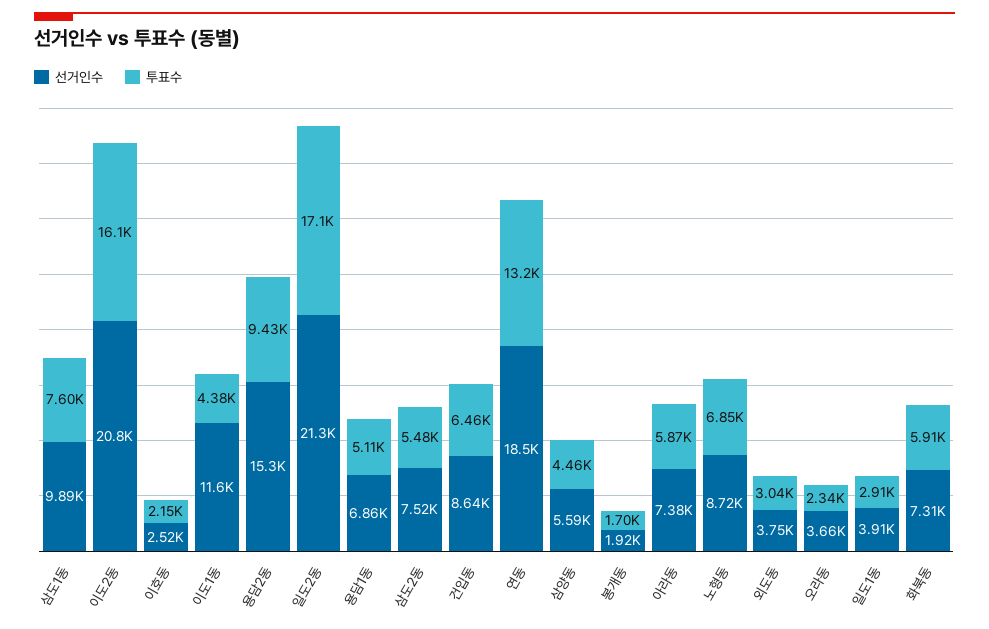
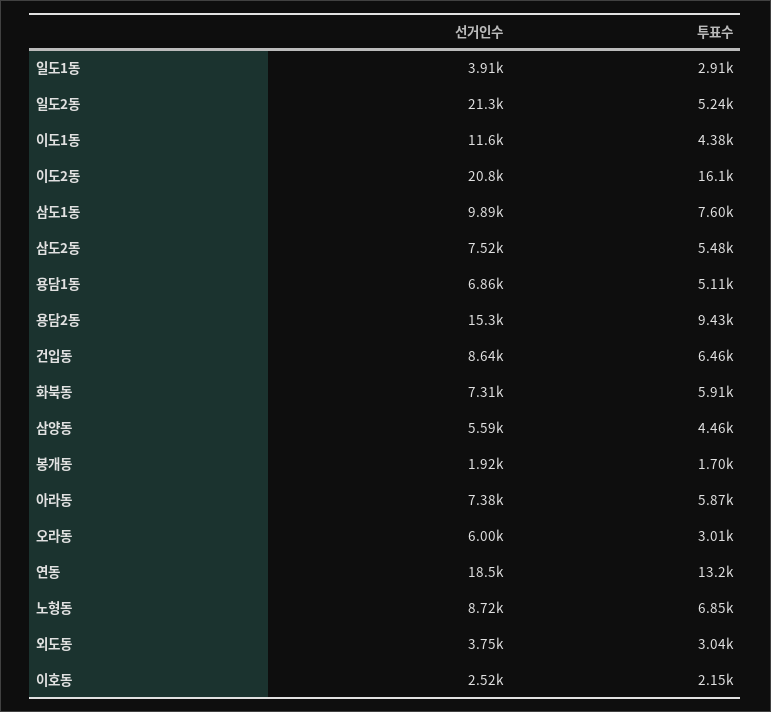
  {
    "선거인수": {
      "삼도1동": 9890,
      "이도2동": 20800,
      "이호동": 2520,
      "이도1동": 11600,
      "용담2동": 15300,
      "일도2동": 21300,
      "용담1동": 6860,
      "삼도2동": 7520,
      "건입동": 8640,
      "연동": 18500,
      "삼양동": 5590,
      "봉개동": 1920,
      "아라동": 7380,
      "노형동": 8720,
      "외도동": 3750,
-     "오라동": 3660,
+     "오라동": 6000,
      "일도1동": 3910,
      "화북동": 7310
    },
    "투표수": {
      "삼도1동": 7600,
      "이도2동": 16100,
      "이호동": 2150,
      "이도1동": 4380,
      "용담2동": 9430,
-     "일도2동": 17100,
+     "일도2동": 5240,
      "용담1동": 5110,
      "삼도2동": 5480,
      "건입동": 6460,
      "연동": 13200,
      "삼양동": 4460,
      "봉개동": 1700,
      "아라동": 5870,
      "노형동": 6850,
      "외도동": 3040,
-     "오라동": 2340,
+     "오라동": 3010,
      "일도1동": 2910,
      "화북동": 5910
    }
  }

